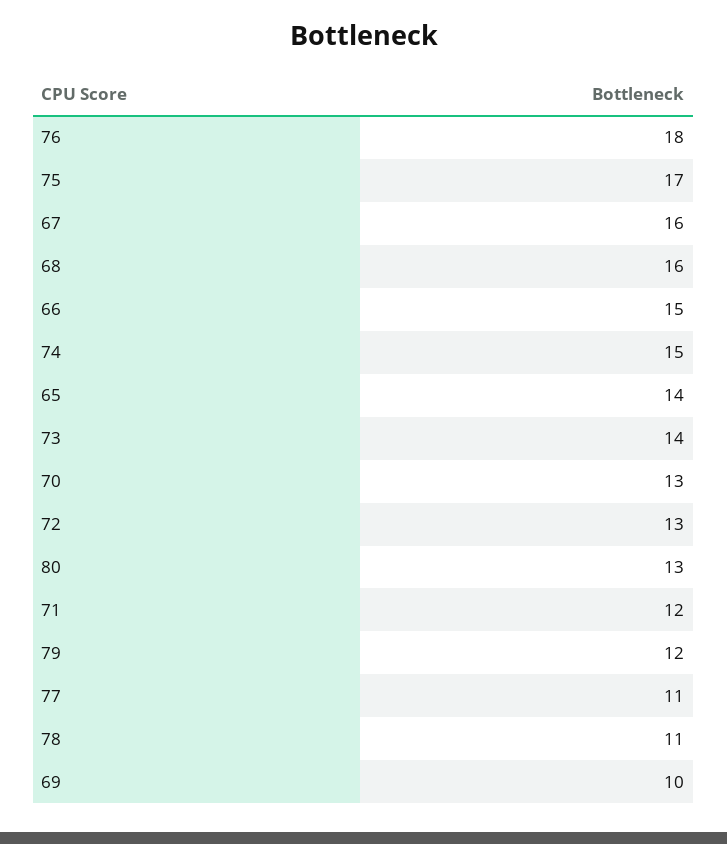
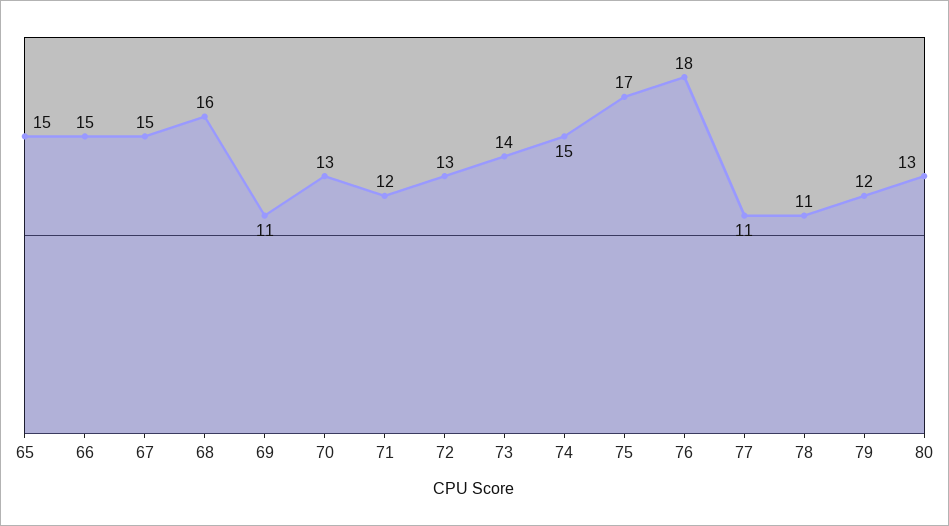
  {
    "76": 18,
    "75": 17,
-   "67": 16,
+   "67": 15,
    "68": 16,
    "66": 15,
    "74": 15,
-   "65": 14,
+   "65": 15,
    "73": 14,
    "70": 13,
    "72": 13,
    "80": 13,
    "71": 12,
    "79": 12,
    "77": 11,
    "78": 11,
-   "69": 10
+   "69": 11
  }

